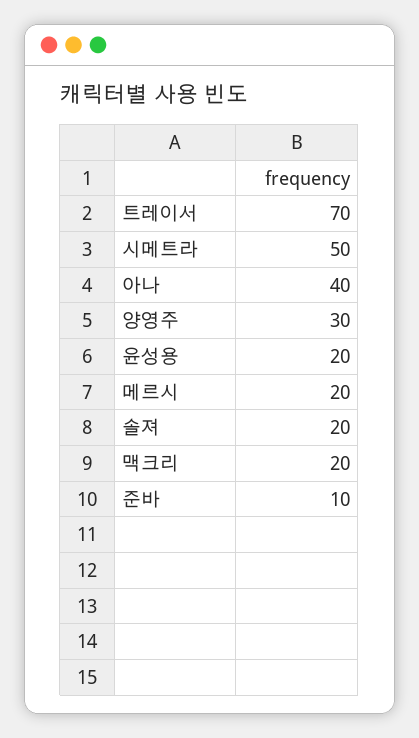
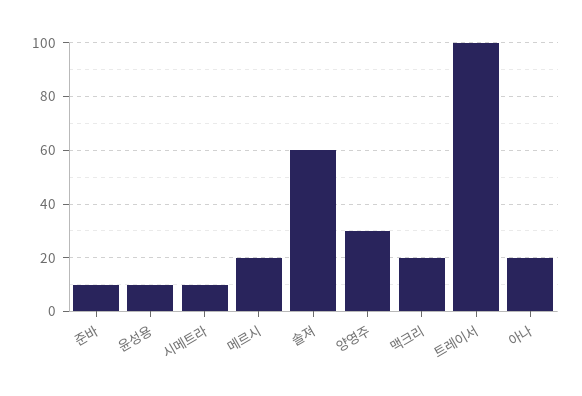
  {
-   "트레이서": 70,
+   "트레이서": 100,
-   "시메트라": 50,
+   "시메트라": 10,
-   "아나": 40,
+   "아나": 20,
    "양영주": 30,
-   "윤성용": 20,
+   "윤성용": 10,
    "메르시": 20,
-   "솔져": 20,
+   "솔져": 60,
    "맥크리": 20,
    "준바": 10
  }

